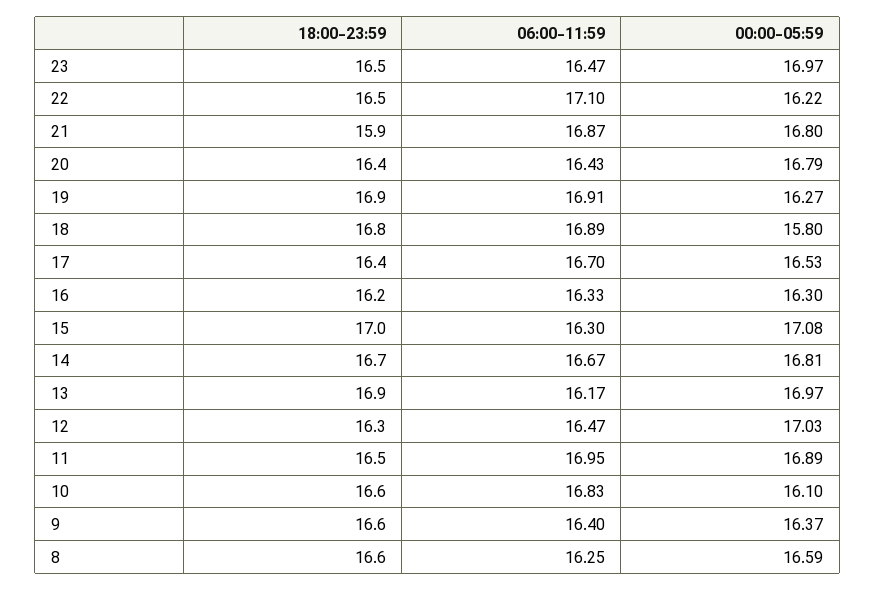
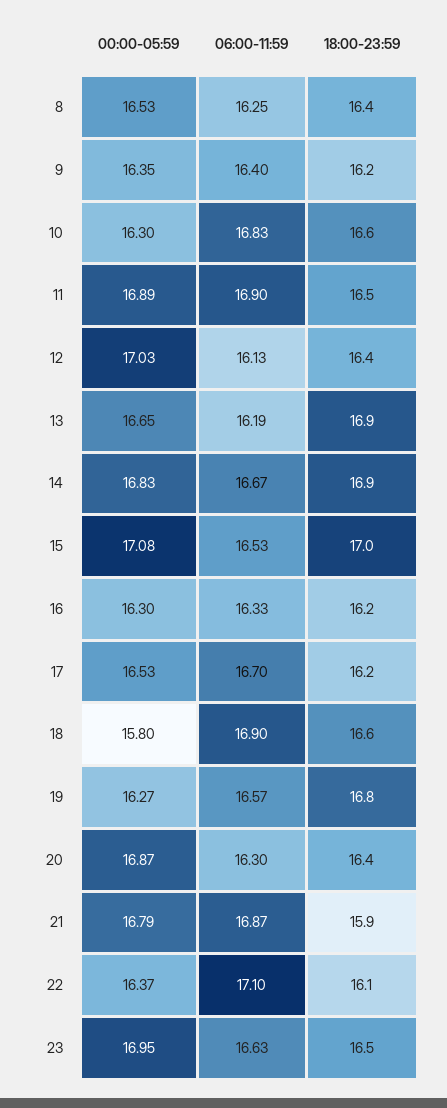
  {
    "18:00-23:59": {
      "23": 16.5,
-     "22": 16.5,
+     "22": 16.1,
      "21": 15.9,
      "20": 16.4,
-     "19": 16.9,
+     "19": 16.8,
-     "18": 16.8,
+     "18": 16.6,
-     "17": 16.4,
+     "17": 16.2,
      "16": 16.2,
      "15": 17,
-     "14": 16.7,
+     "14": 16.9,
      "13": 16.9,
-     "12": 16.3,
+     "12": 16.4,
      "11": 16.5,
      "10": 16.6,
-     "9": 16.6,
+     "9": 16.2,
-     "8": 16.6
+     "8": 16.4
    },
    "06:00-11:59": {
-     "23": 16.47,
+     "23": 16.63,
      "22": 17.1,
      "21": 16.87,
-     "20": 16.43,
+     "20": 16.3,
-     "19": 16.91,
+     "19": 16.57,
-     "18": 16.89,
+     "18": 16.9,
      "17": 16.7,
      "16": 16.33,
-     "15": 16.3,
+     "15": 16.53,
      "14": 16.67,
-     "13": 16.17,
+     "13": 16.19,
-     "12": 16.47,
+     "12": 16.13,
-     "11": 16.95,
+     "11": 16.9,
      "10": 16.83,
      "9": 16.4,
      "8": 16.25
    },
    "00:00-05:59": {
-     "23": 16.97,
+     "23": 16.95,
-     "22": 16.22,
+     "22": 16.37,
-     "21": 16.8,
+     "21": 16.79,
-     "20": 16.79,
+     "20": 16.87,
      "19": 16.27,
      "18": 15.8,
      "17": 16.53,
      "16": 16.3,
      "15": 17.08,
-     "14": 16.81,
+     "14": 16.83,
-     "13": 16.97,
+     "13": 16.65,
      "12": 17.03,
      "11": 16.89,
-     "10": 16.1,
+     "10": 16.3,
-     "9": 16.37,
+     "9": 16.35,
-     "8": 16.59
+     "8": 16.53
    }
  }

